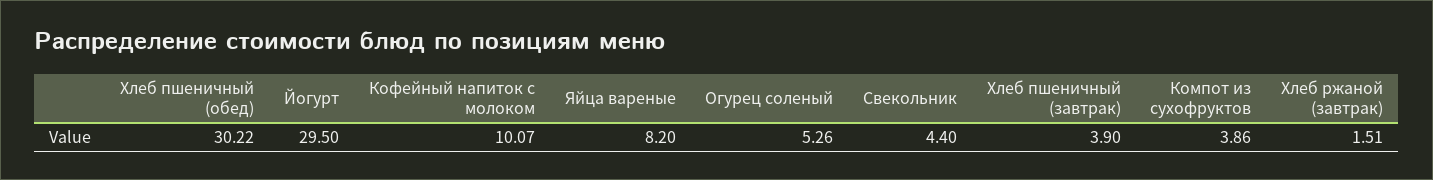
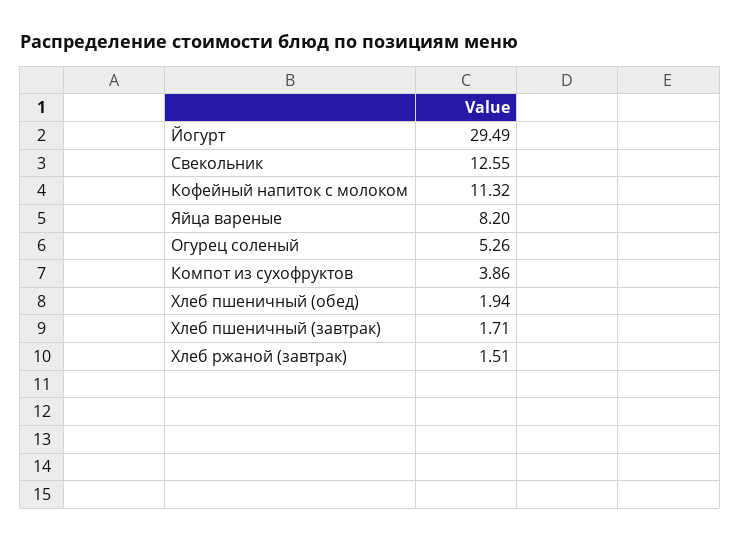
  {
-   "Хлеб пшеничный (обед)": 30.22,
+   "Хлеб пшеничный (обед)": 1.94,
-   "Йогурт": 29.5,
+   "Йогурт": 29.49,
-   "Кофейный напиток с молоком": 10.07,
+   "Кофейный напиток с молоком": 11.32,
    "Яйца вареные": 8.2,
    "Огурец соленый": 5.26,
-   "Свекольник": 4.4,
+   "Свекольник": 12.55,
-   "Хлеб пшеничный (завтрак)": 3.9,
+   "Хлеб пшеничный (завтрак)": 1.71,
    "Компот из сухофруктов": 3.86,
    "Хлеб ржаной (завтрак)": 1.51
  }

